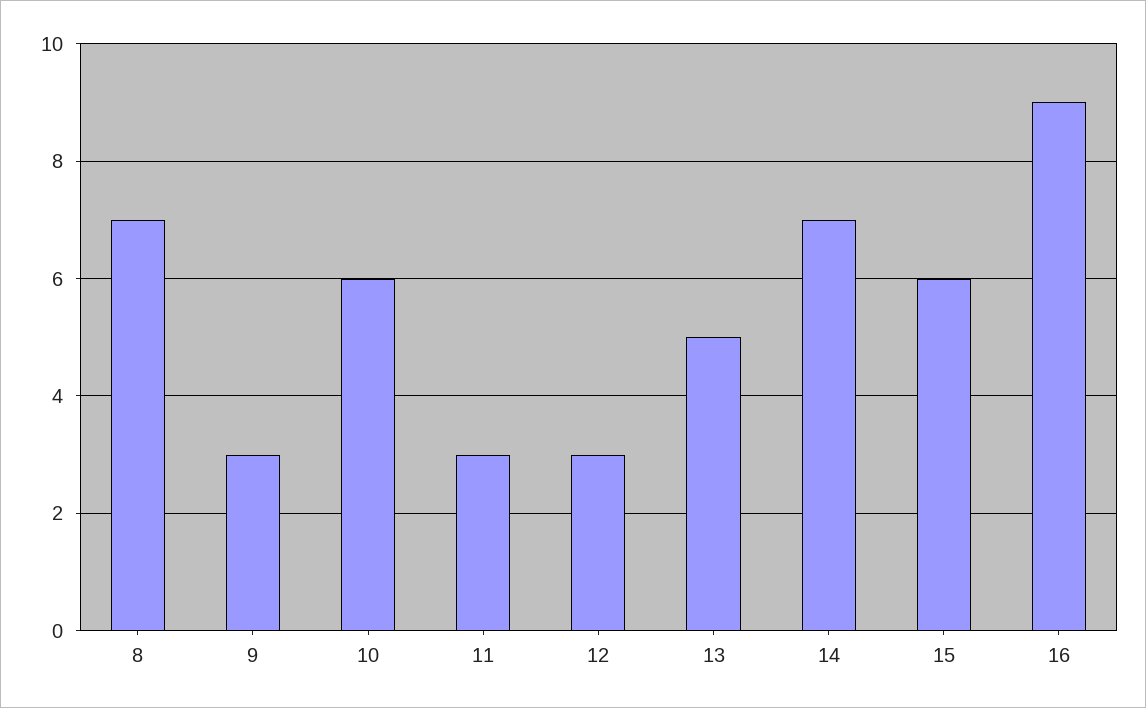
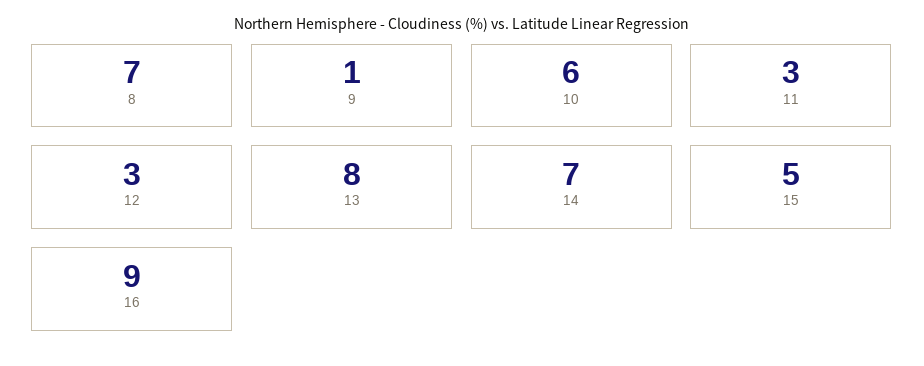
  {
    "8": 7,
-   "9": 3,
+   "9": 1,
    "10": 6,
    "11": 3,
    "12": 3,
-   "13": 5,
+   "13": 8,
    "14": 7,
-   "15": 6,
+   "15": 5,
    "16": 9
  }

